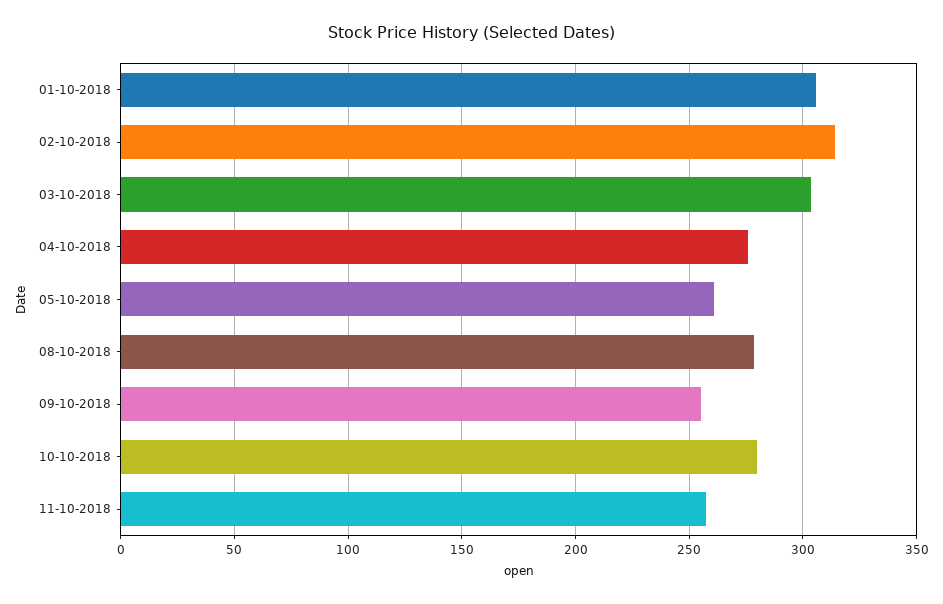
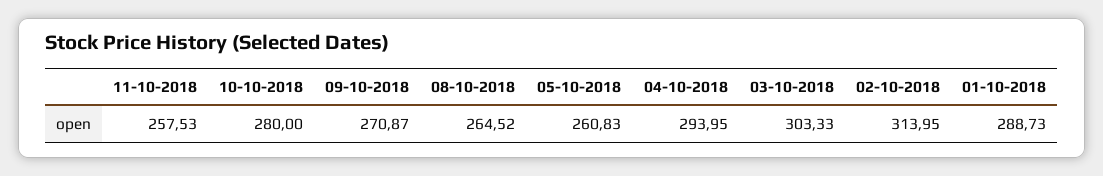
  {
-   "01-10-2018": 305,
+   "01-10-2018": 288.73,
    "02-10-2018": 313.95,
    "03-10-2018": 303.33,
-   "04-10-2018": 275,
+   "04-10-2018": 293.95,
    "05-10-2018": 260.83,
-   "08-10-2018": 280,
+   "08-10-2018": 264.52,
-   "09-10-2018": 255,
+   "09-10-2018": 270.87,
    "10-10-2018": 280,
    "11-10-2018": 257.53
  }

